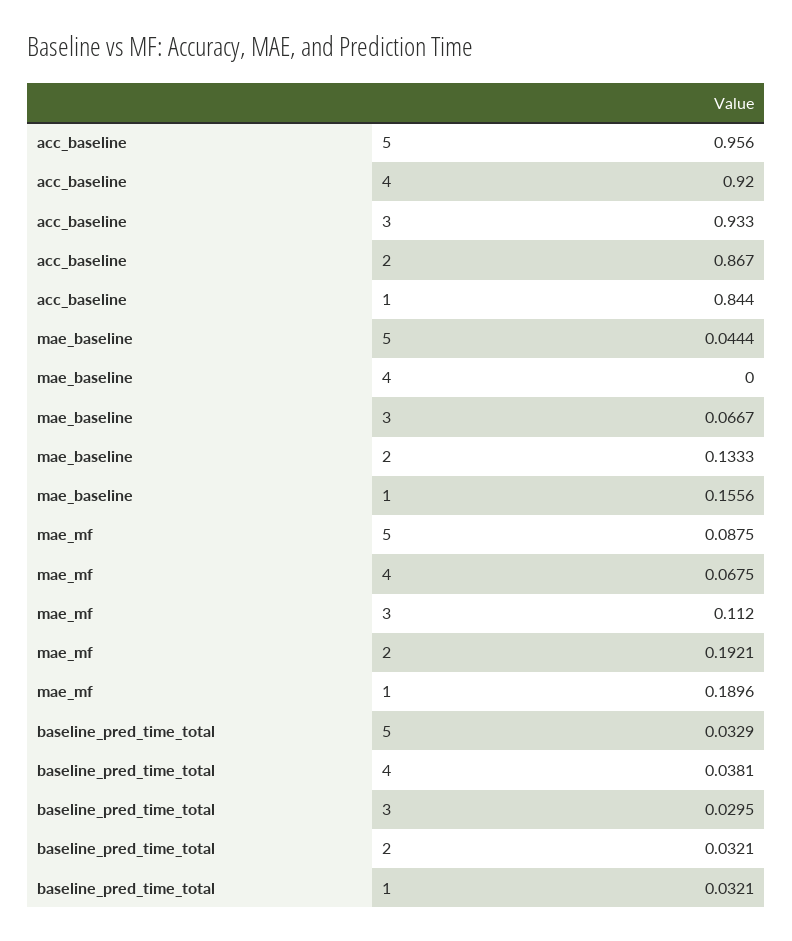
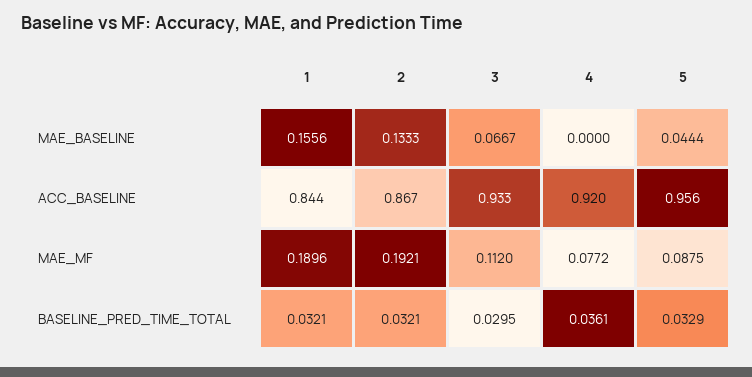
  {
    "acc_baseline": {
      "5": 0.956,
      "4": 0.92,
      "3": 0.933,
      "2": 0.867,
      "1": 0.844
    },
    "mae_baseline": {
      "5": 0.0444,
      "4": 0,
      "3": 0.0667,
      "2": 0.1333,
      "1": 0.1556
    },
    "mae_mf": {
      "5": 0.0875,
-     "4": 0.0675,
+     "4": 0.0772,
      "3": 0.112,
      "2": 0.1921,
      "1": 0.1896
    },
    "baseline_pred_time_total": {
      "5": 0.0329,
-     "4": 0.0381,
+     "4": 0.0361,
      "3": 0.0295,
      "2": 0.0321,
      "1": 0.0321
    }
  }

